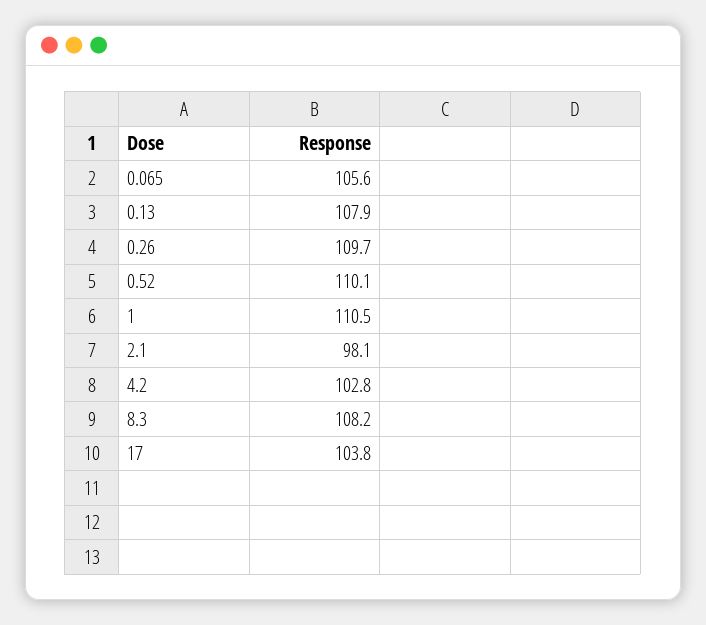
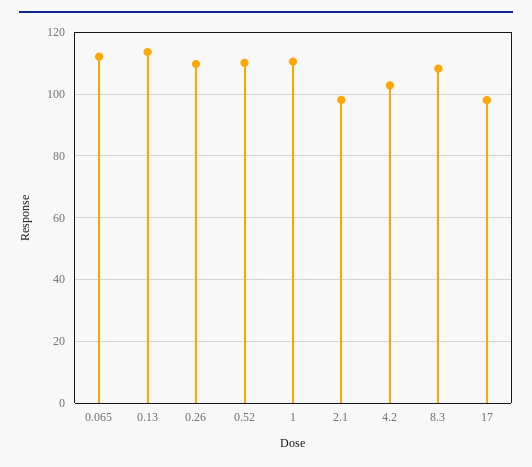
  {
-   "0.065": 105.6,
+   "0.065": 112,
-   "0.13": 107.9,
+   "0.13": 114,
    "0.26": 109.7,
    "0.52": 110.1,
    "1": 110.5,
    "2.1": 98.1,
    "4.2": 102.8,
    "8.3": 108.2,
-   "17": 103.8
+   "17": 98
  }

